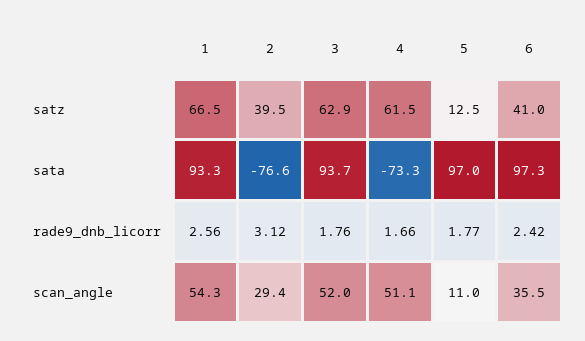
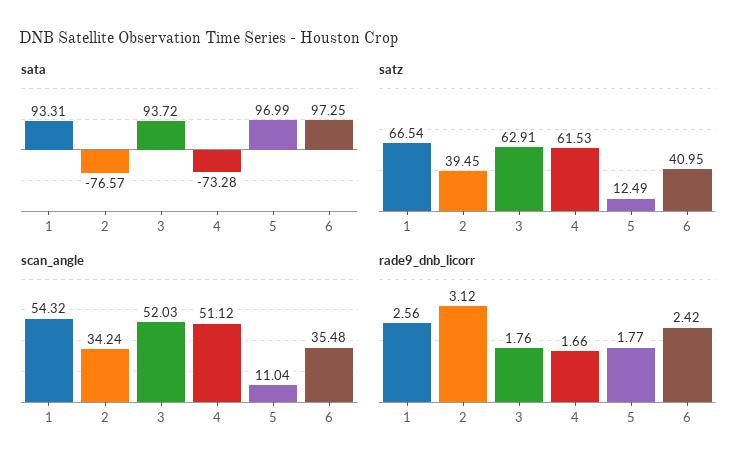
  {
    "satz": {
      "1": 66.54,
      "2": 39.45,
      "3": 62.91,
      "4": 61.53,
      "5": 12.49,
      "6": 40.95
    },
    "sata": {
      "1": 93.31,
      "2": -76.57,
      "3": 93.72,
      "4": -73.28,
      "5": 96.99,
      "6": 97.25
    },
    "rade9_dnb_licorr": {
      "1": 2.56,
      "2": 3.12,
      "3": 1.76,
      "4": 1.66,
      "5": 1.77,
      "6": 2.42
    },
    "scan_angle": {
      "1": 54.32,
-     "2": 29.4,
+     "2": 34.24,
      "3": 52.03,
      "4": 51.12,
      "5": 11.04,
      "6": 35.48
    }
  }

